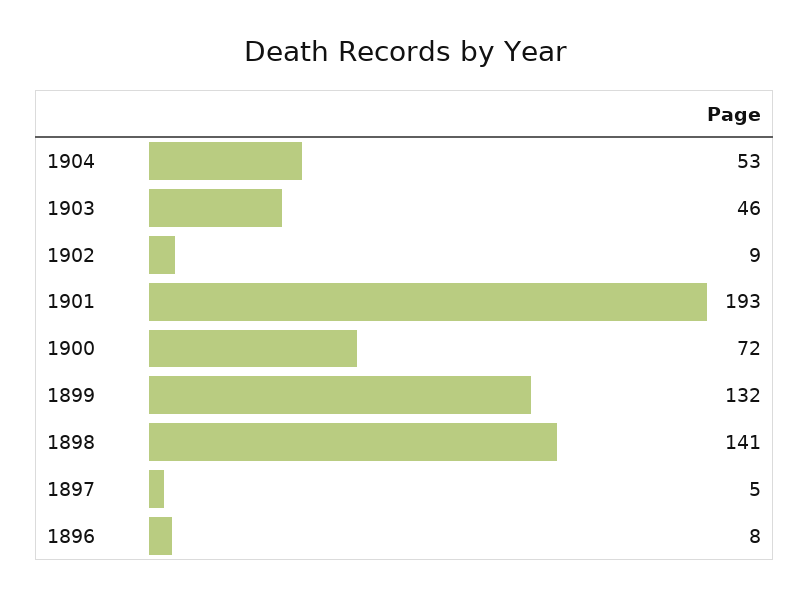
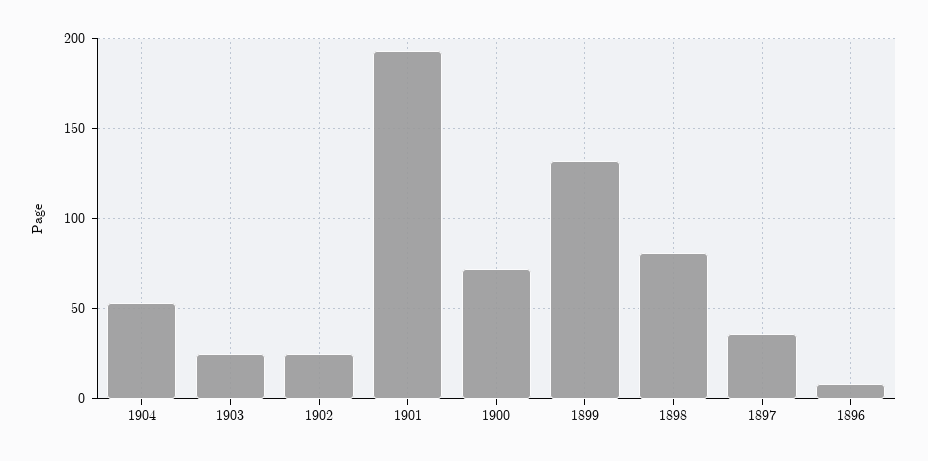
  {
    "1904": 53,
-   "1903": 46,
+   "1903": 25,
-   "1902": 9,
+   "1902": 25,
    "1901": 193,
    "1900": 72,
    "1899": 132,
-   "1898": 141,
+   "1898": 80,
-   "1897": 5,
+   "1897": 35,
    "1896": 8
  }

